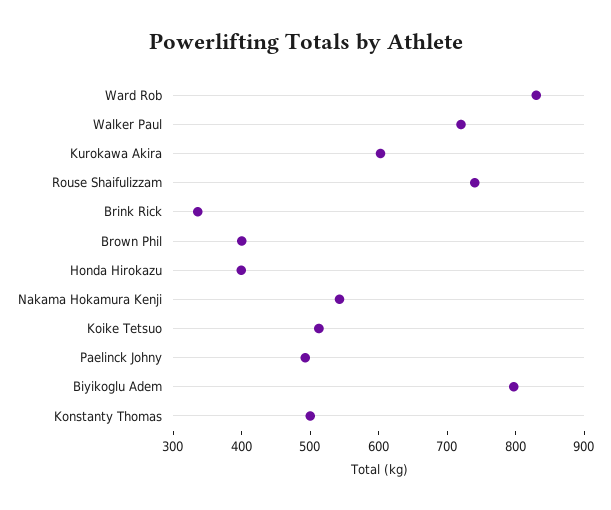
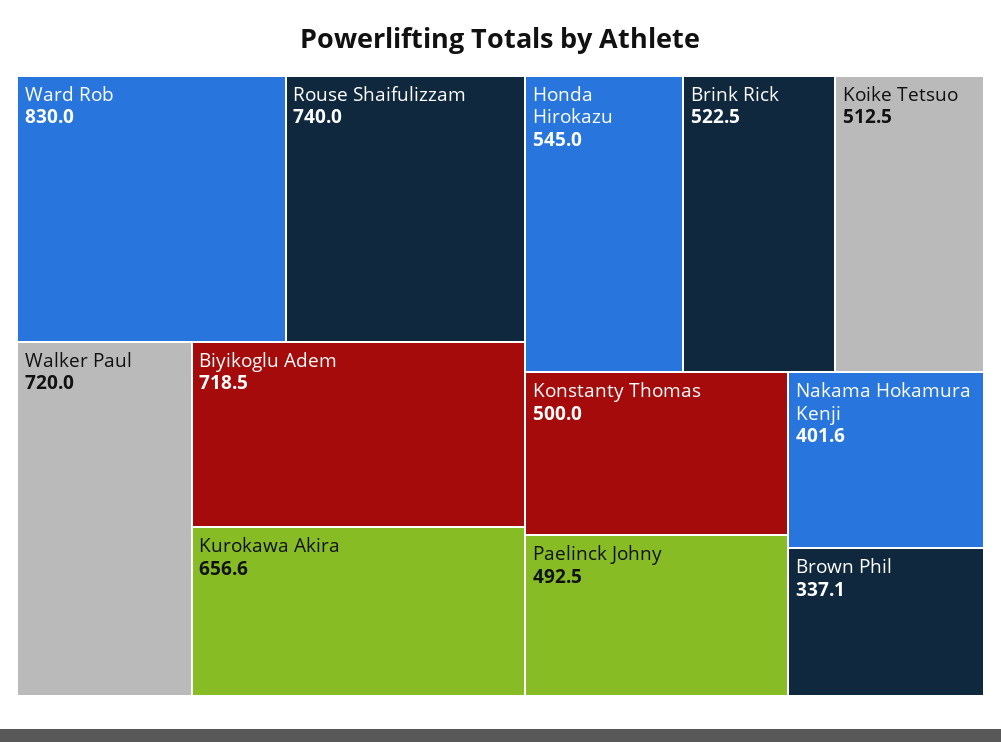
  {
    "Ward Rob": 830,
    "Walker Paul": 720,
-   "Kurokawa Akira": 600,
+   "Kurokawa Akira": 656.6,
    "Rouse Shaifulizzam": 740,
-   "Brink Rick": 340,
+   "Brink Rick": 522.5,
-   "Brown Phil": 400,
+   "Brown Phil": 337.1,
-   "Honda Hirokazu": 400,
+   "Honda Hirokazu": 545,
-   "Nakama Hokamura Kenji": 540,
+   "Nakama Hokamura Kenji": 401.6,
    "Koike Tetsuo": 512.5,
    "Paelinck Johny": 492.5,
-   "Biyikoglu Adem": 800,
+   "Biyikoglu Adem": 718.5,
    "Konstanty Thomas": 500
  }

